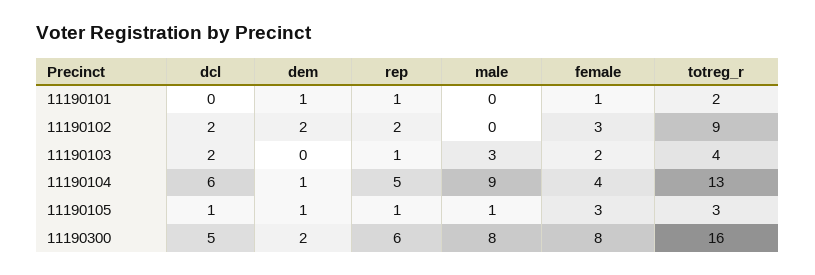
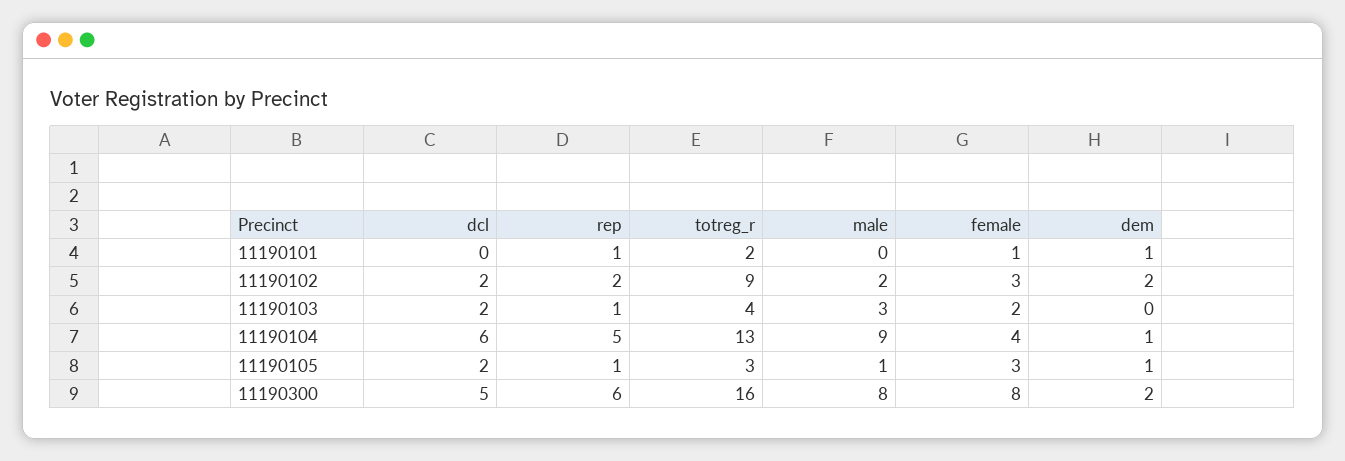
  {
    "dcl": {
      "11190101": 0,
      "11190102": 2,
      "11190103": 2,
      "11190104": 6,
-     "11190105": 1,
+     "11190105": 2,
      "11190300": 5
    },
    "dem": {
      "11190101": 1,
      "11190102": 2,
      "11190103": 0,
      "11190104": 1,
      "11190105": 1,
      "11190300": 2
    },
    "rep": {
      "11190101": 1,
      "11190102": 2,
      "11190103": 1,
      "11190104": 5,
      "11190105": 1,
      "11190300": 6
    },
    "male": {
      "11190101": 0,
-     "11190102": 0,
+     "11190102": 2,
      "11190103": 3,
      "11190104": 9,
      "11190105": 1,
      "11190300": 8
    },
    "female": {
      "11190101": 1,
      "11190102": 3,
      "11190103": 2,
      "11190104": 4,
      "11190105": 3,
      "11190300": 8
    },
    "totreg_r": {
      "11190101": 2,
      "11190102": 9,
      "11190103": 4,
      "11190104": 13,
      "11190105": 3,
      "11190300": 16
    }
  }

